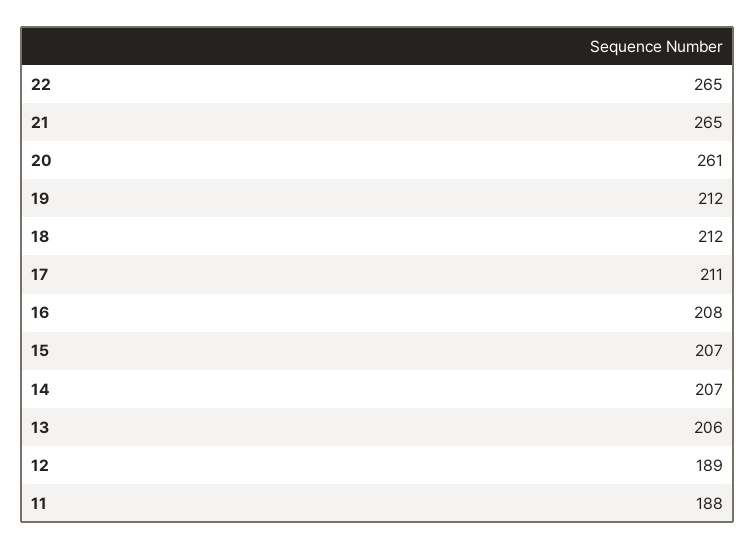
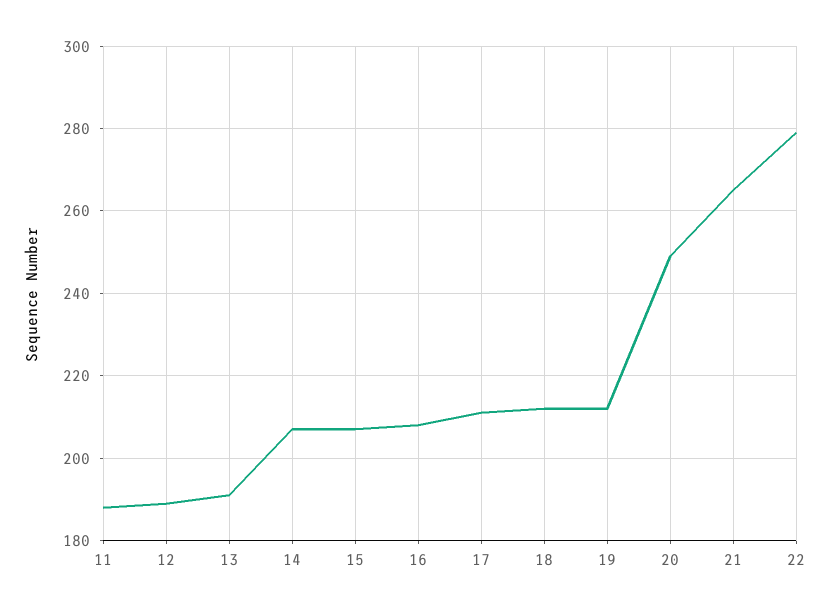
  {
-   "22": 265,
+   "22": 280,
    "21": 265,
-   "20": 261,
+   "20": 250,
    "19": 212,
    "18": 212,
    "17": 211,
    "16": 208,
    "15": 207,
    "14": 207,
-   "13": 206,
+   "13": 190,
    "12": 189,
    "11": 188
  }

